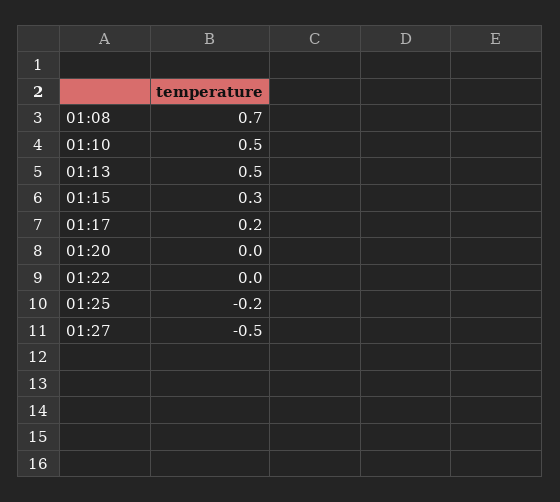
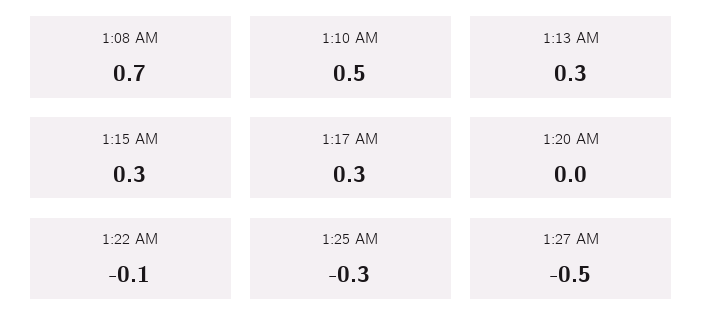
  {
    "01:08": 0.7,
    "01:10": 0.5,
-   "01:13": 0.5,
+   "01:13": 0.3,
    "01:15": 0.3,
-   "01:17": 0.2,
+   "01:17": 0.3,
    "01:20": 0,
-   "01:22": 0,
+   "01:22": -0.1,
-   "01:25": -0.2,
+   "01:25": -0.3,
    "01:27": -0.5
  }

